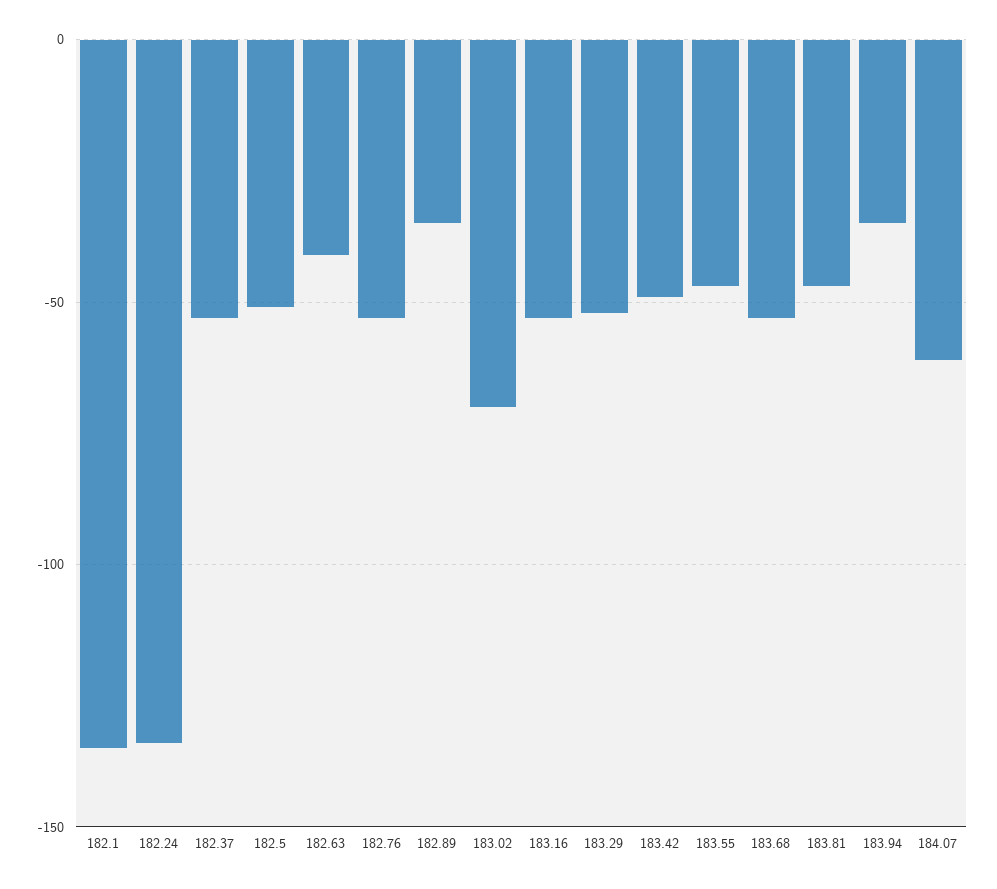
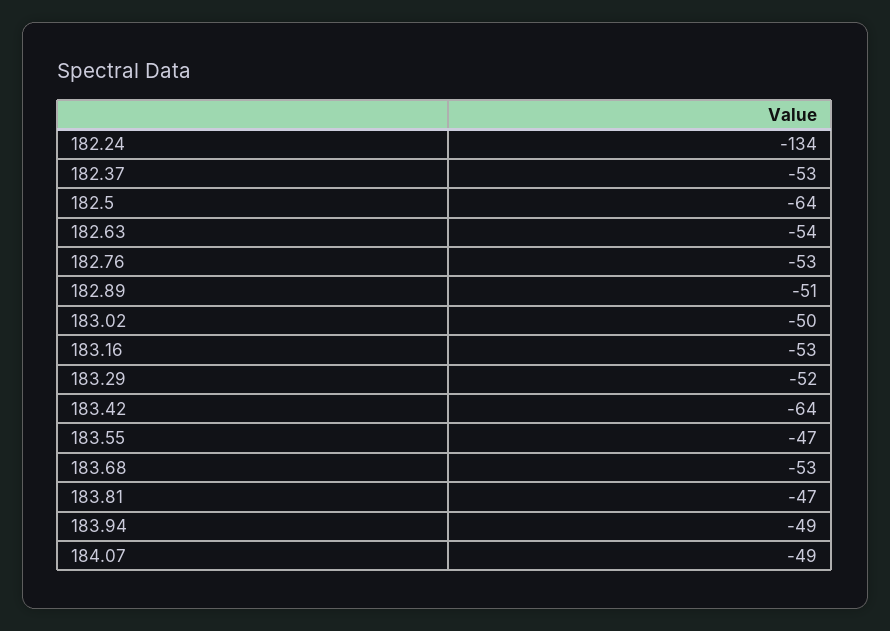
  {
-   "182.1": -135,
    "182.24": -134,
    "182.37": -53,
-   "182.5": -50,
+   "182.5": -64,
-   "182.63": -40,
+   "182.63": -54,
    "182.76": -53,
-   "182.89": -35,
+   "182.89": -51,
-   "183.02": -70,
+   "183.02": -50,
    "183.16": -53,
    "183.29": -52,
-   "183.42": -50,
+   "183.42": -64,
    "183.55": -47,
    "183.68": -53,
    "183.81": -47,
-   "183.94": -35,
+   "183.94": -49,
-   "184.07": -60
+   "184.07": -49
  }

